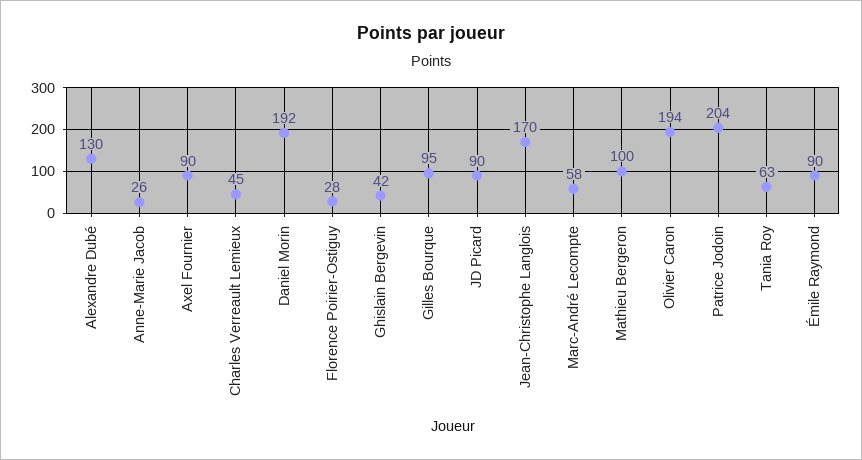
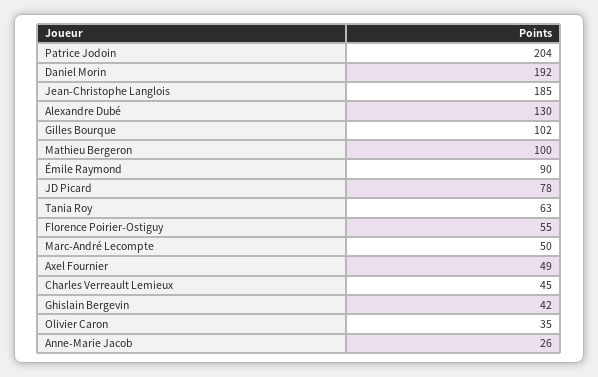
  {
    "Alexandre Dubé": 130,
    "Anne-Marie Jacob": 26,
-   "Axel Fournier": 90,
+   "Axel Fournier": 49,
    "Charles Verreault Lemieux": 45,
    "Daniel Morin": 192,
-   "Florence Poirier-Ostiguy": 28,
+   "Florence Poirier-Ostiguy": 55,
    "Ghislain Bergevin": 42,
-   "Gilles Bourque": 95,
+   "Gilles Bourque": 102,
-   "JD Picard": 90,
+   "JD Picard": 78,
-   "Jean-Christophe Langlois": 170,
+   "Jean-Christophe Langlois": 185,
-   "Marc-André Lecompte": 58,
+   "Marc-André Lecompte": 50,
    "Mathieu Bergeron": 100,
-   "Olivier Caron": 194,
+   "Olivier Caron": 35,
    "Patrice Jodoin": 204,
    "Tania Roy": 63,
    "Émile Raymond": 90
  }

